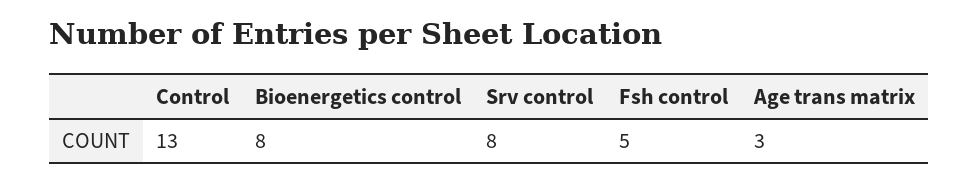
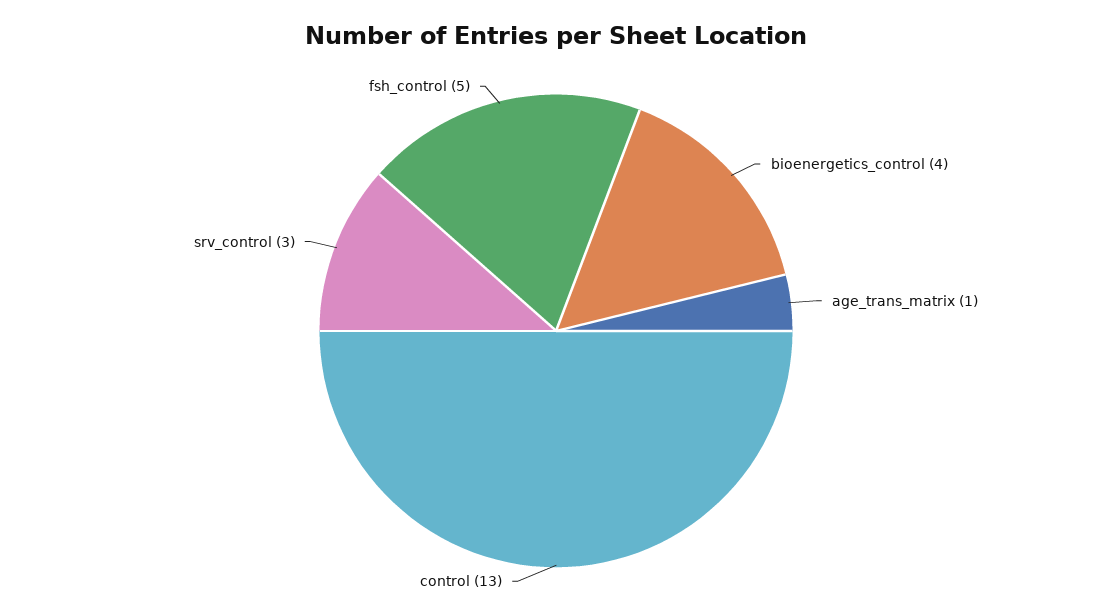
  {
    "Control": 13,
-   "Bioenergetics control": 8,
+   "Bioenergetics control": 4,
-   "Srv control": 8,
+   "Srv control": 3,
    "Fsh control": 5,
-   "Age trans matrix": 3
+   "Age trans matrix": 1
  }

